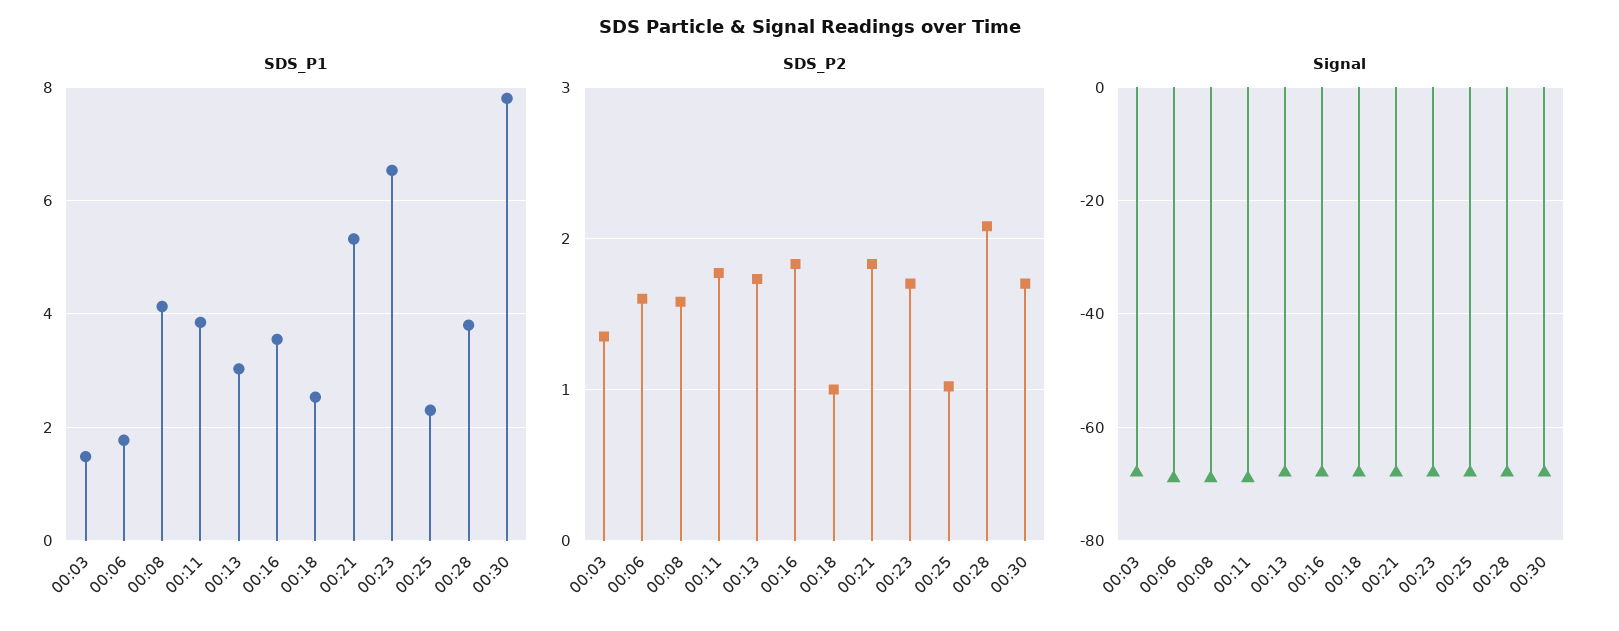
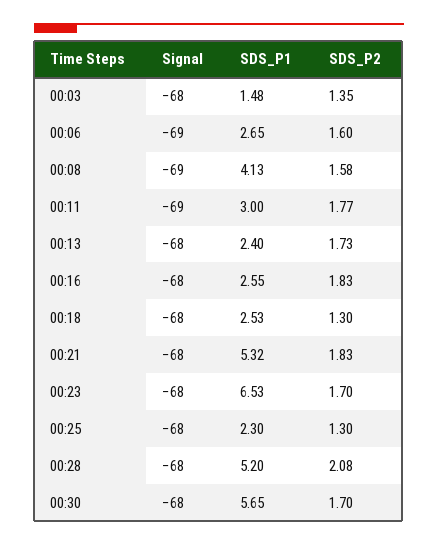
  {
    "SDS_P1": {
      "00:03": 1.48,
-     "00:06": 1.8,
+     "00:06": 2.65,
      "00:08": 4.13,
-     "00:11": 3.8,
+     "00:11": 3,
-     "00:13": 3,
+     "00:13": 2.4,
-     "00:16": 3.6,
+     "00:16": 2.55,
      "00:18": 2.53,
      "00:21": 5.32,
      "00:23": 6.53,
      "00:25": 2.3,
-     "00:28": 3.8,
+     "00:28": 5.2,
-     "00:30": 7.8
+     "00:30": 5.65
    },
    "SDS_P2": {
      "00:03": 1.35,
      "00:06": 1.6,
      "00:08": 1.58,
      "00:11": 1.77,
      "00:13": 1.73,
      "00:16": 1.83,
-     "00:18": 1,
+     "00:18": 1.3,
      "00:21": 1.83,
      "00:23": 1.7,
-     "00:25": 1,
+     "00:25": 1.3,
      "00:28": 2.08,
      "00:30": 1.7
    },
    "Signal": {
      "00:03": -68,
      "00:06": -69,
      "00:08": -69,
      "00:11": -69,
      "00:13": -68,
      "00:16": -68,
      "00:18": -68,
      "00:21": -68,
      "00:23": -68,
      "00:25": -68,
      "00:28": -68,
      "00:30": -68
    }
  }

